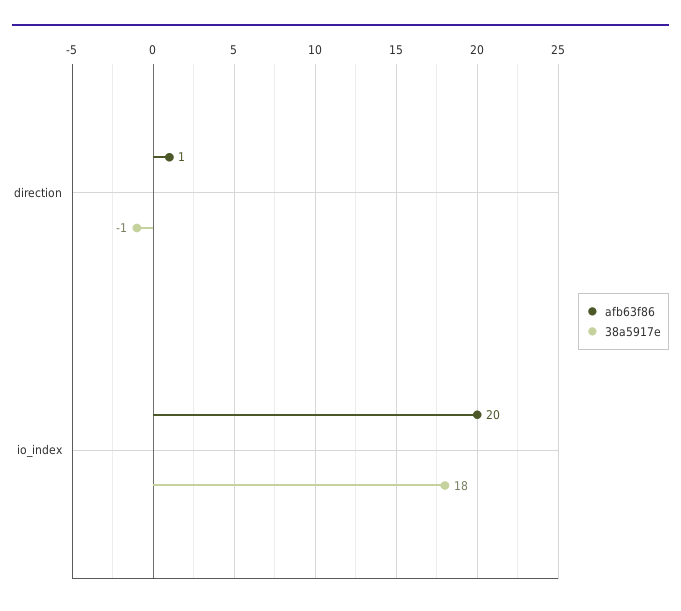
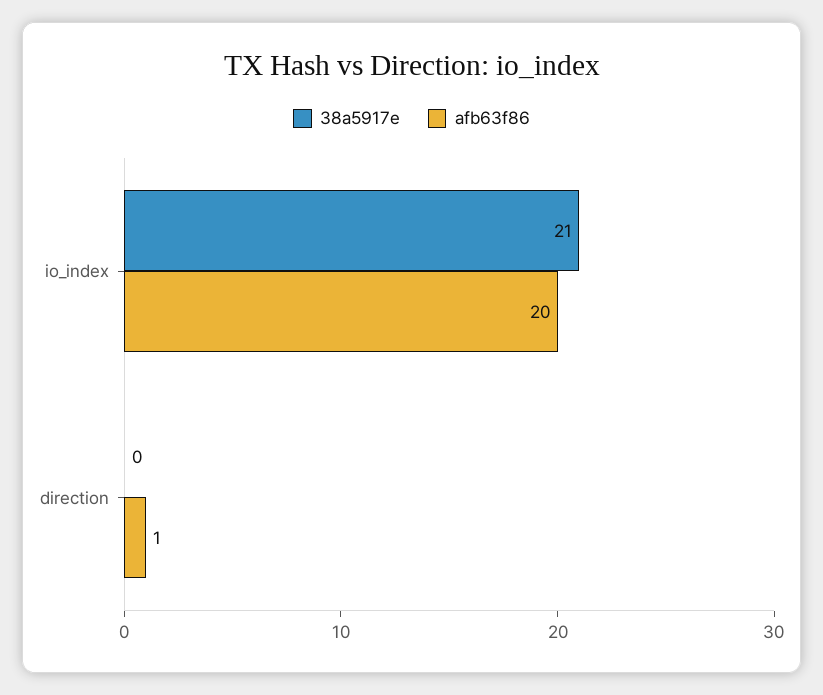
  {
    "afb63f86": {
      "direction": 1,
      "io_index": 20
    },
    "38a5917e": {
-     "direction": -1,
+     "direction": 0,
-     "io_index": 18
+     "io_index": 21
    }
  }

